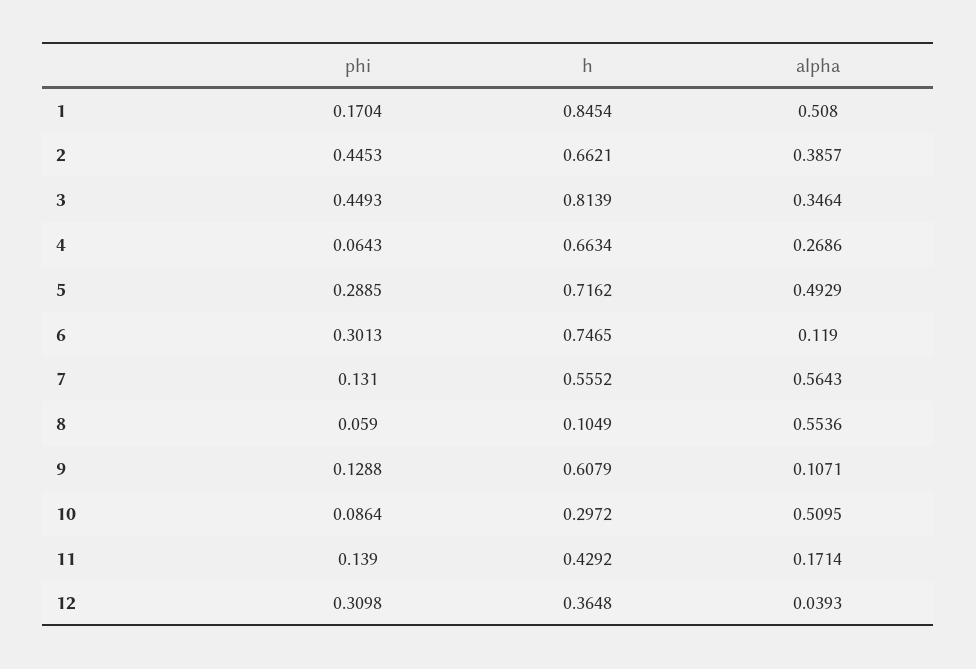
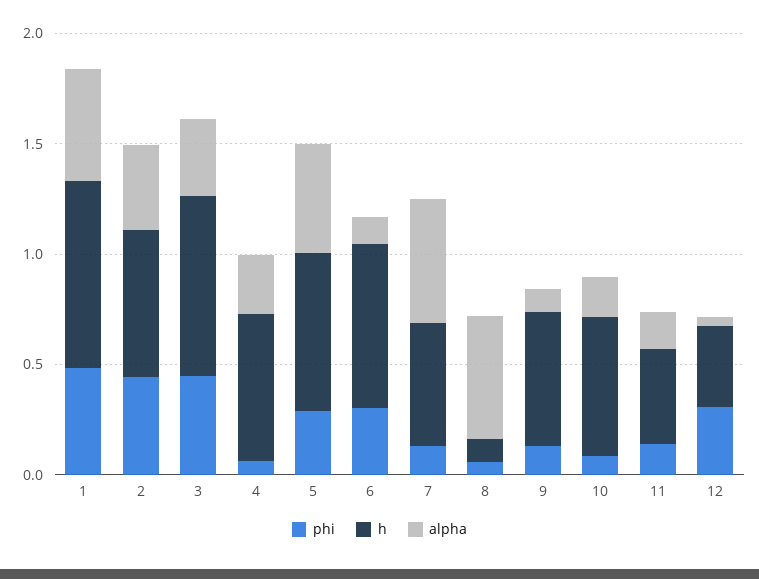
  {
    "phi": {
-     "1": 0.1704,
+     "1": 0.5,
      "2": 0.4453,
      "3": 0.4493,
      "4": 0.0643,
      "5": 0.2885,
      "6": 0.3013,
      "7": 0.131,
      "8": 0.059,
      "9": 0.1288,
      "10": 0.0864,
      "11": 0.139,
      "12": 0.3098
    },
    "h": {
      "1": 0.8454,
      "2": 0.6621,
      "3": 0.8139,
      "4": 0.6634,
      "5": 0.7162,
      "6": 0.7465,
      "7": 0.5552,
      "8": 0.1049,
      "9": 0.6079,
-     "10": 0.2972,
+     "10": 0.6,
      "11": 0.4292,
      "12": 0.3648
    },
    "alpha": {
      "1": 0.508,
      "2": 0.3857,
      "3": 0.3464,
      "4": 0.2686,
      "5": 0.4929,
      "6": 0.119,
      "7": 0.5643,
      "8": 0.5536,
      "9": 0.1071,
-     "10": 0.5095,
+     "10": 0.2,
      "11": 0.1714,
      "12": 0.0393
    }
  }

